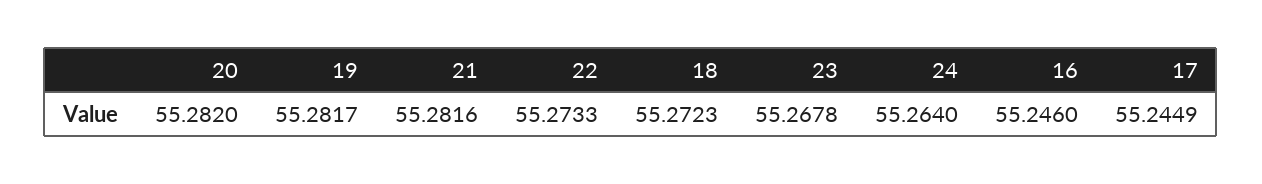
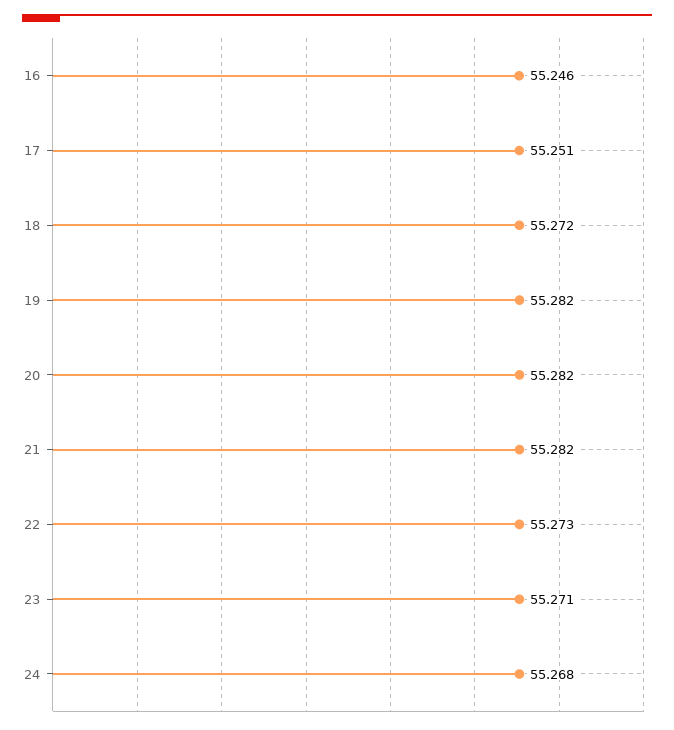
  {
    "20": 55.282,
    "19": 55.2817,
    "21": 55.2816,
    "22": 55.2733,
    "18": 55.2723,
-   "23": 55.2678,
+   "23": 55.271,
-   "24": 55.264,
+   "24": 55.268,
    "16": 55.246,
-   "17": 55.2449
+   "17": 55.251
  }

